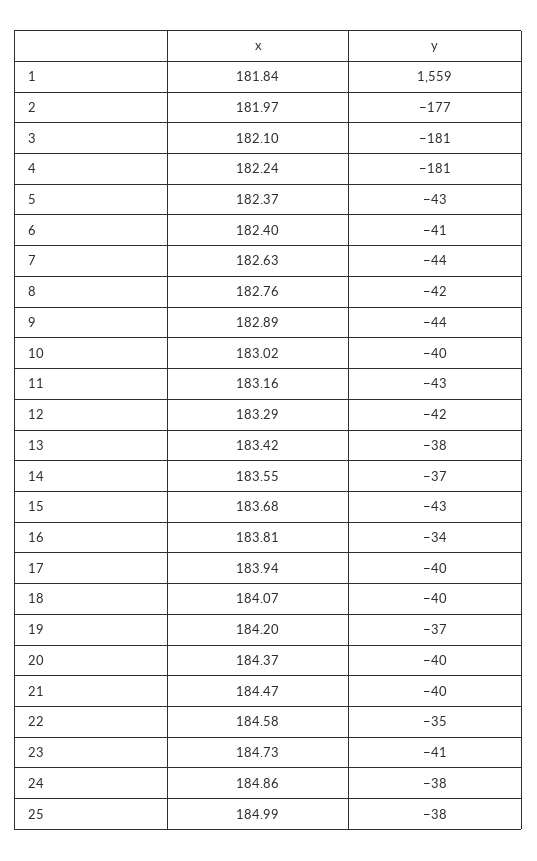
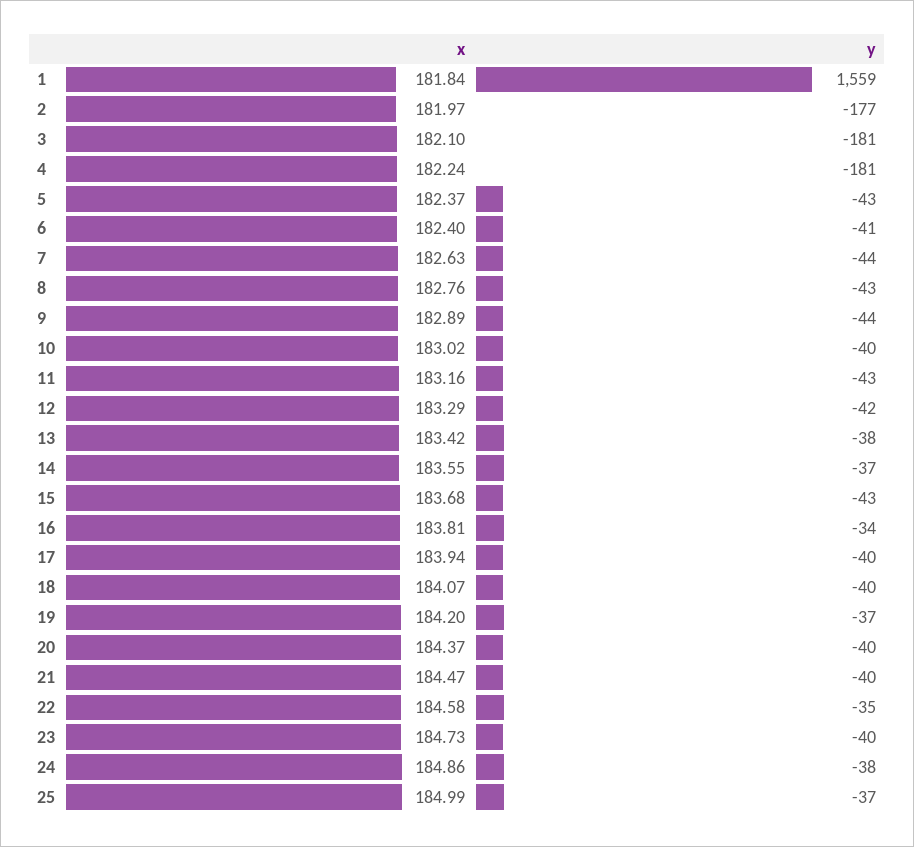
  {
    "x": {
      "1": 181.84,
      "2": 181.97,
      "3": 182.1,
      "4": 182.24,
      "5": 182.37,
      "6": 182.4,
      "7": 182.63,
      "8": 182.76,
      "9": 182.89,
      "10": 183.02,
      "11": 183.16,
      "12": 183.29,
      "13": 183.42,
      "14": 183.55,
      "15": 183.68,
      "16": 183.81,
      "17": 183.94,
      "18": 184.07,
      "19": 184.2,
      "20": 184.37,
      "21": 184.47,
      "22": 184.58,
      "23": 184.73,
      "24": 184.86,
      "25": 184.99
    },
    "y": {
      "1": 1559,
      "2": -177,
      "3": -181,
      "4": -181,
      "5": -43,
      "6": -41,
      "7": -44,
-     "8": -42,
+     "8": -43,
      "9": -44,
      "10": -40,
      "11": -43,
      "12": -42,
      "13": -38,
      "14": -37,
      "15": -43,
      "16": -34,
      "17": -40,
      "18": -40,
      "19": -37,
      "20": -40,
      "21": -40,
      "22": -35,
-     "23": -41,
+     "23": -40,
      "24": -38,
-     "25": -38
+     "25": -37
    }
  }

